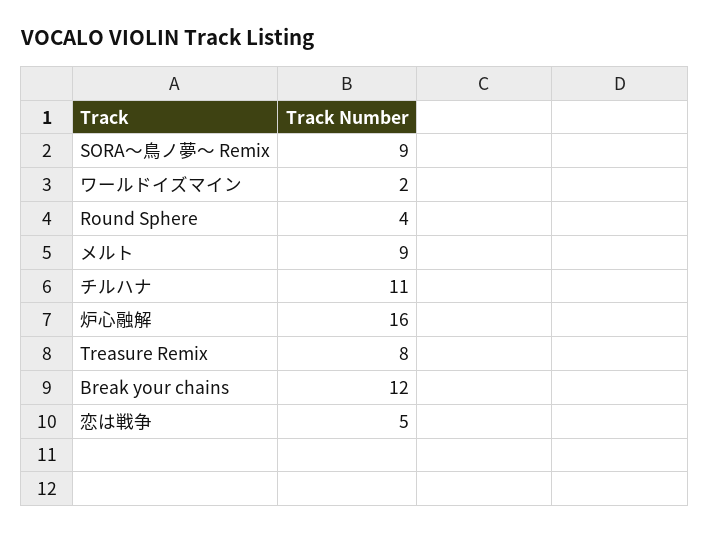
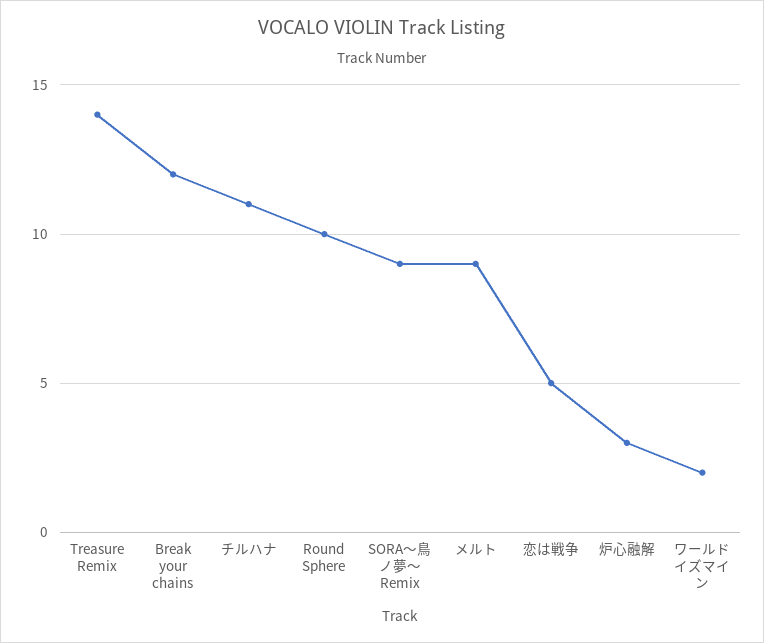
  {
    "SORA～鳥ノ夢～ Remix": 9,
    "ワールドイズマイン": 2,
-   "Round Sphere": 4,
+   "Round Sphere": 10,
    "メルト": 9,
    "チルハナ": 11,
-   "炉心融解": 16,
+   "炉心融解": 3,
-   "Treasure Remix": 8,
+   "Treasure Remix": 14,
    "Break your chains": 12,
    "恋は戦争": 5
  }

